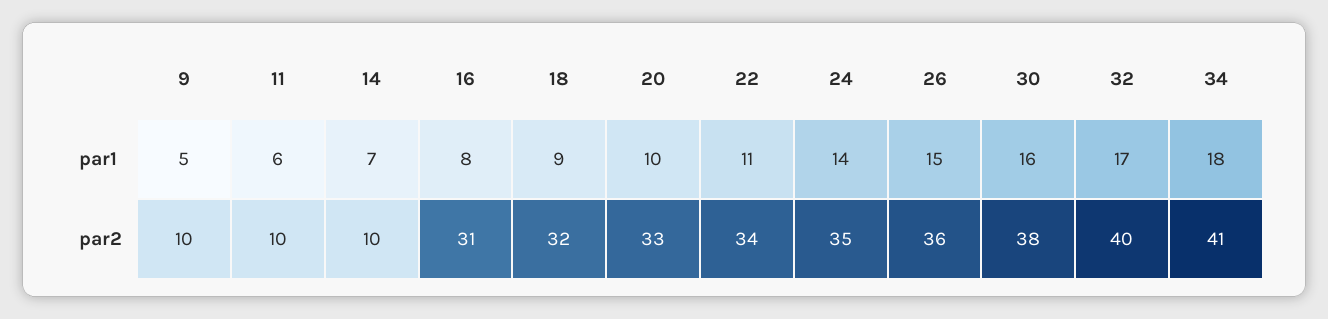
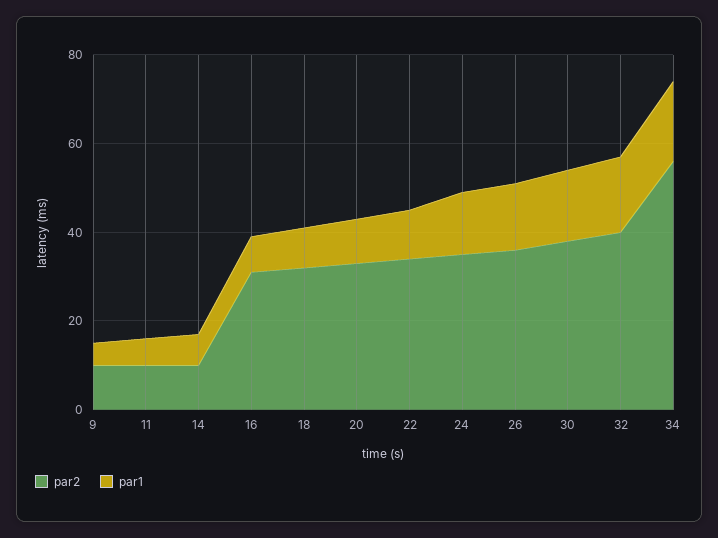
  {
    "par1": {
      "9": 5,
      "11": 6,
      "14": 7,
      "16": 8,
      "18": 9,
      "20": 10,
      "22": 11,
      "24": 14,
      "26": 15,
      "30": 16,
      "32": 17,
      "34": 18
    },
    "par2": {
      "9": 10,
      "11": 10,
      "14": 10,
      "16": 31,
      "18": 32,
      "20": 33,
      "22": 34,
      "24": 35,
      "26": 36,
      "30": 38,
      "32": 40,
-     "34": 41
+     "34": 55
    }
  }

